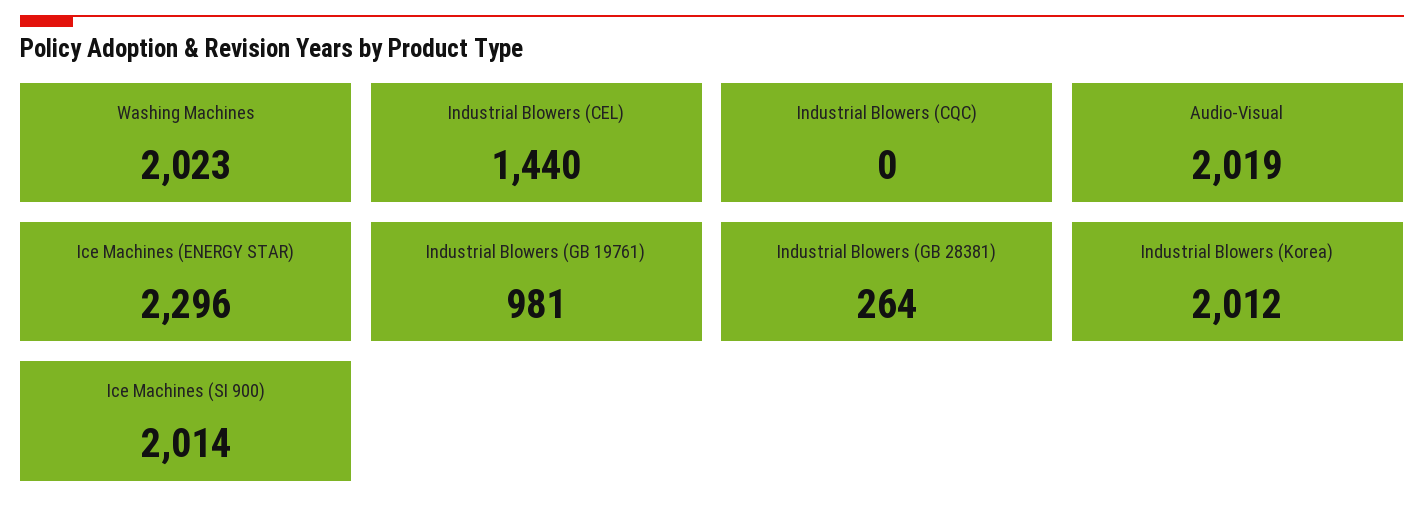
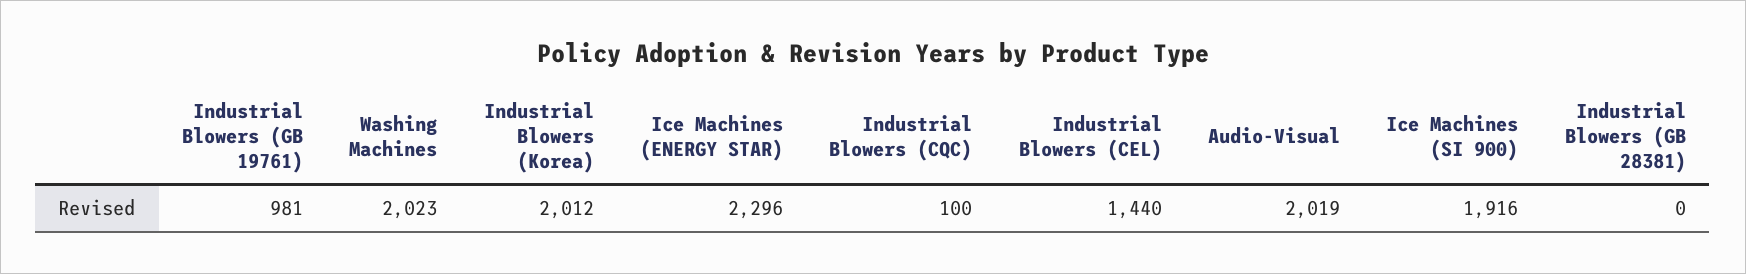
  {
    "Washing Machines": 2023,
    "Industrial Blowers (CEL)": 1440,
-   "Industrial Blowers (CQC)": 0,
+   "Industrial Blowers (CQC)": 100,
    "Audio-Visual": 2019,
    "Ice Machines (ENERGY STAR)": 2296,
    "Industrial Blowers (GB 19761)": 981,
-   "Industrial Blowers (GB 28381)": 264,
+   "Industrial Blowers (GB 28381)": 0,
    "Industrial Blowers (Korea)": 2012,
-   "Ice Machines (SI 900)": 2014
+   "Ice Machines (SI 900)": 1916
  }

